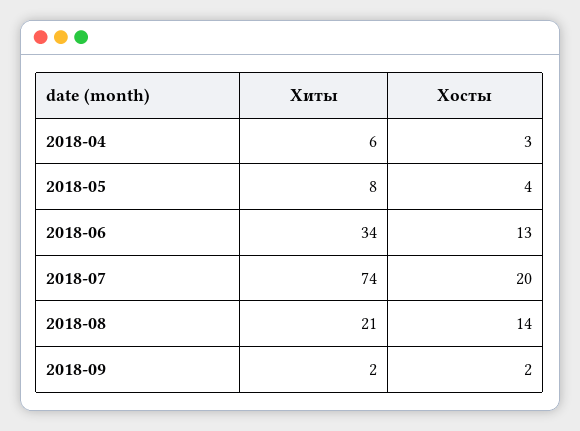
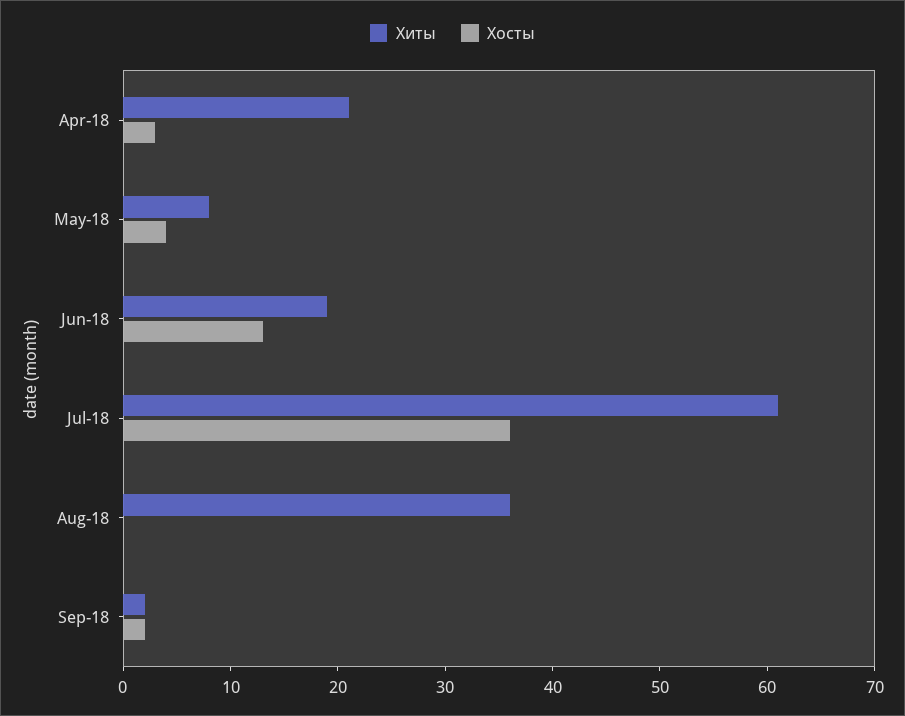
  {
    "Хиты": {
-     "2018-04": 6,
+     "2018-04": 21,
      "2018-05": 8,
-     "2018-06": 34,
+     "2018-06": 19,
-     "2018-07": 74,
+     "2018-07": 61,
-     "2018-08": 21,
+     "2018-08": 36,
      "2018-09": 2
    },
    "Хосты": {
      "2018-04": 3,
      "2018-05": 4,
      "2018-06": 13,
-     "2018-07": 20,
+     "2018-07": 36,
-     "2018-08": 14,
+     "2018-08": 0,
      "2018-09": 2
    }
  }

